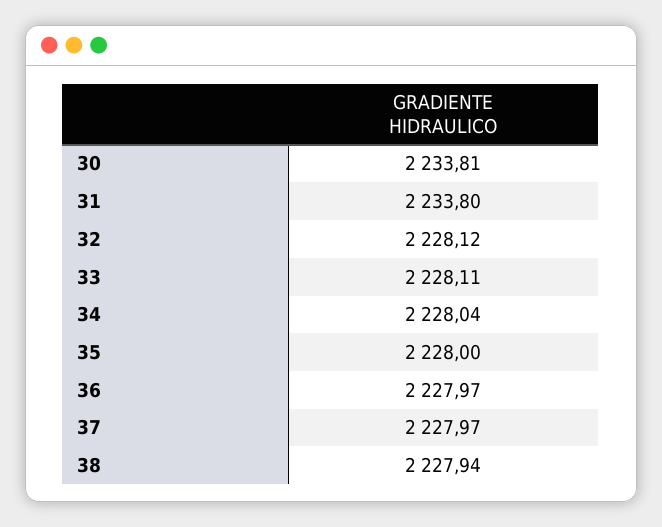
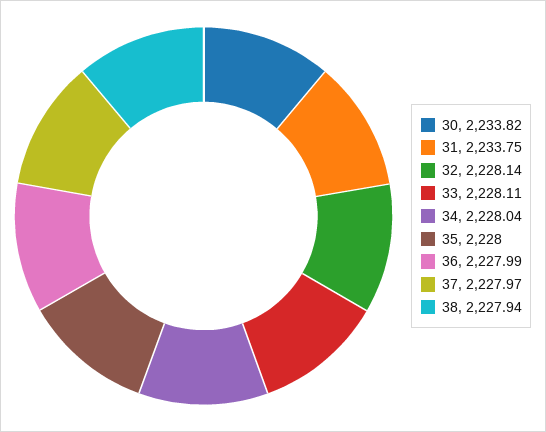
  {
-   "30": 2233.81,
+   "30": 2233.82,
-   "31": 2233.8,
+   "31": 2233.75,
-   "32": 2228.12,
+   "32": 2228.14,
    "33": 2228.11,
    "34": 2228.04,
    "35": 2228,
-   "36": 2227.97,
+   "36": 2227.99,
    "37": 2227.97,
    "38": 2227.94
  }

